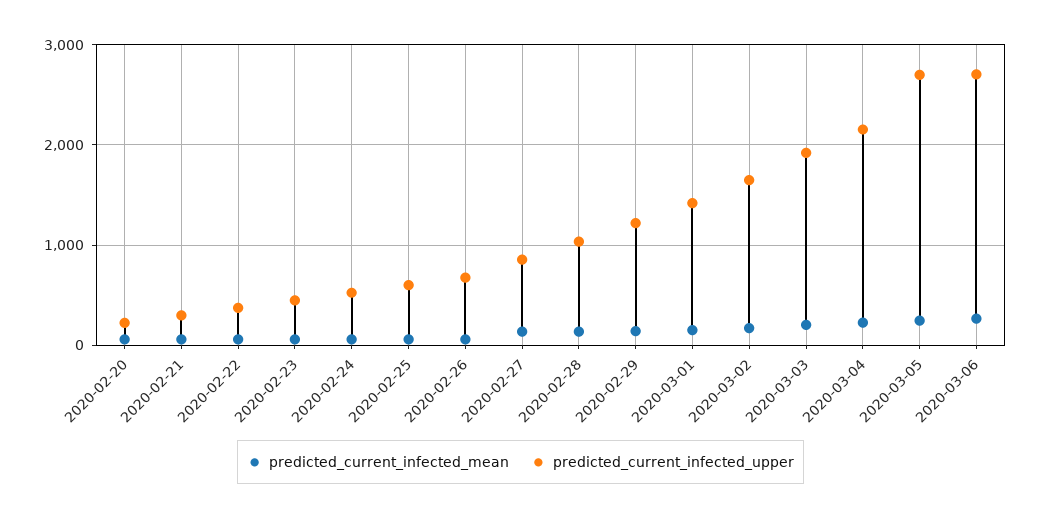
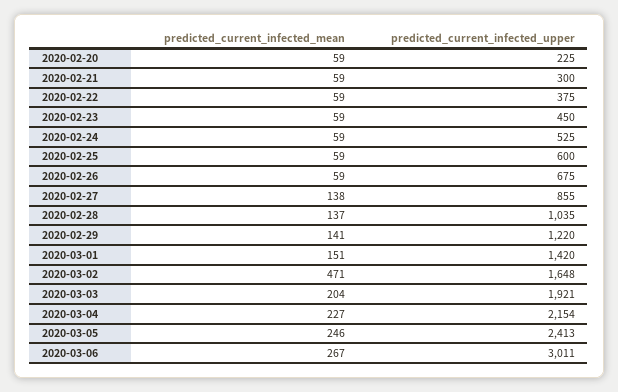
  {
    "predicted_current_infected_mean": {
      "2020-02-20": 59,
      "2020-02-21": 59,
      "2020-02-22": 59,
      "2020-02-23": 59,
      "2020-02-24": 59,
      "2020-02-25": 59,
      "2020-02-26": 59,
      "2020-02-27": 138,
      "2020-02-28": 137,
      "2020-02-29": 141,
      "2020-03-01": 151,
-     "2020-03-02": 200,
+     "2020-03-02": 471,
      "2020-03-03": 204,
      "2020-03-04": 227,
      "2020-03-05": 246,
      "2020-03-06": 267
    },
    "predicted_current_infected_upper": {
      "2020-02-20": 225,
      "2020-02-21": 300,
      "2020-02-22": 375,
      "2020-02-23": 450,
      "2020-02-24": 525,
      "2020-02-25": 600,
      "2020-02-26": 675,
      "2020-02-27": 855,
      "2020-02-28": 1035,
      "2020-02-29": 1220,
      "2020-03-01": 1420,
      "2020-03-02": 1648,
      "2020-03-03": 1921,
      "2020-03-04": 2154,
-     "2020-03-05": 2700,
+     "2020-03-05": 2413,
-     "2020-03-06": 2700
+     "2020-03-06": 3011
    }
  }

